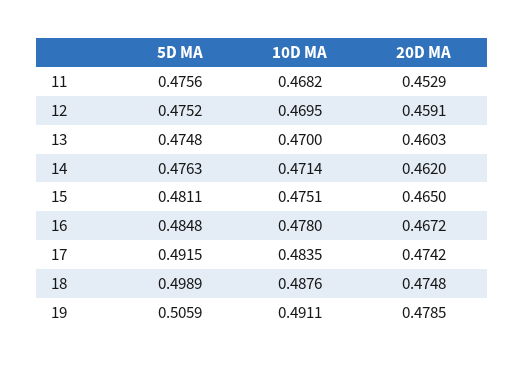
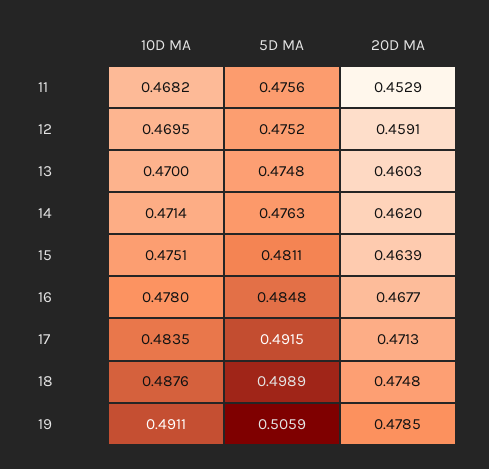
  {
    "5D MA": {
      "11": 0.4756,
      "12": 0.4752,
      "13": 0.4748,
      "14": 0.4763,
      "15": 0.4811,
      "16": 0.4848,
      "17": 0.4915,
      "18": 0.4989,
      "19": 0.5059
    },
    "10D MA": {
      "11": 0.4682,
      "12": 0.4695,
      "13": 0.47,
      "14": 0.4714,
      "15": 0.4751,
      "16": 0.478,
      "17": 0.4835,
      "18": 0.4876,
      "19": 0.4911
    },
    "20D MA": {
      "11": 0.4529,
      "12": 0.4591,
      "13": 0.4603,
      "14": 0.462,
-     "15": 0.465,
+     "15": 0.4639,
-     "16": 0.4672,
+     "16": 0.4677,
-     "17": 0.4742,
+     "17": 0.4713,
      "18": 0.4748,
      "19": 0.4785
    }
  }

